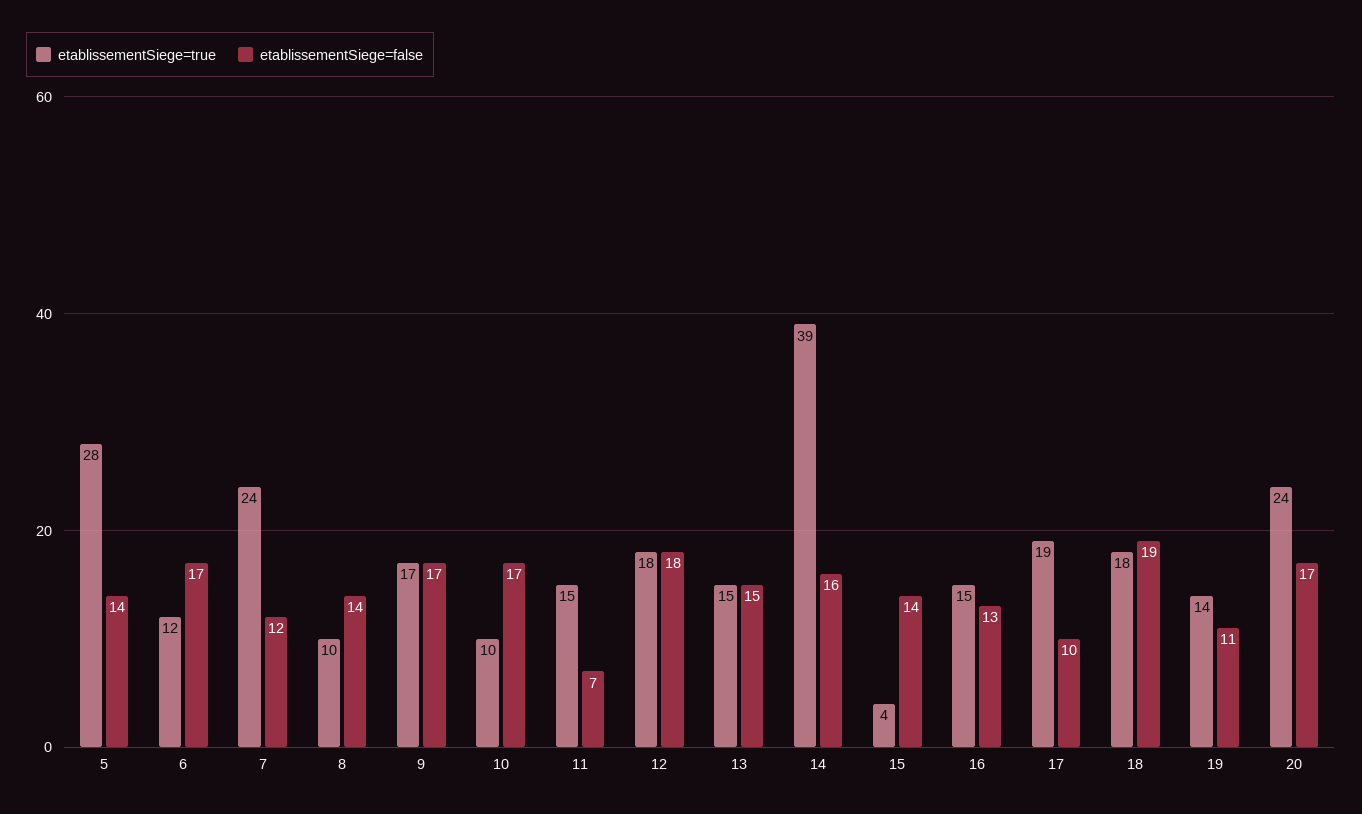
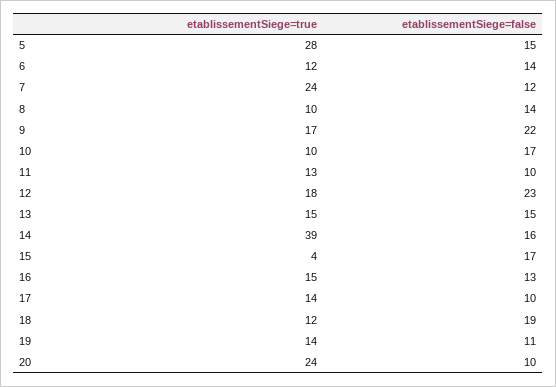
  {
    "etablissementSiege=true": {
      "5": 28,
      "6": 12,
      "7": 24,
      "8": 10,
      "9": 17,
      "10": 10,
-     "11": 15,
+     "11": 13,
      "12": 18,
      "13": 15,
      "14": 39,
      "15": 4,
      "16": 15,
-     "17": 19,
+     "17": 14,
-     "18": 18,
+     "18": 12,
      "19": 14,
      "20": 24
    },
    "etablissementSiege=false": {
-     "5": 14,
+     "5": 15,
-     "6": 17,
+     "6": 14,
      "7": 12,
      "8": 14,
-     "9": 17,
+     "9": 22,
      "10": 17,
-     "11": 7,
+     "11": 10,
-     "12": 18,
+     "12": 23,
      "13": 15,
      "14": 16,
-     "15": 14,
+     "15": 17,
      "16": 13,
      "17": 10,
      "18": 19,
      "19": 11,
-     "20": 17
+     "20": 10
    }
  }

